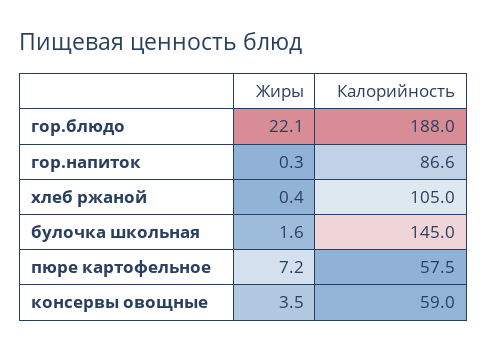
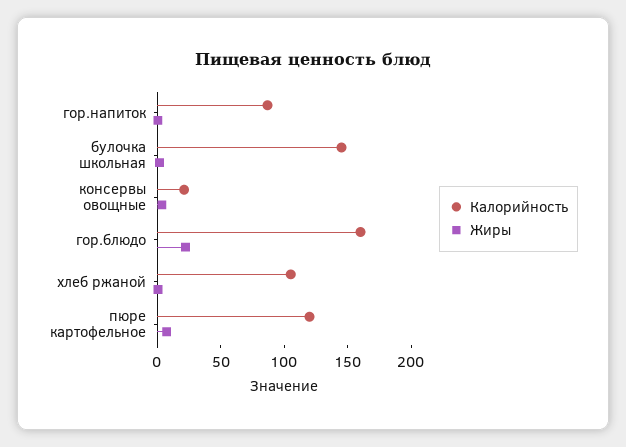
  {
    "Жиры": {
      "гор.блюдо": 22.1,
      "гор.напиток": 0.3,
      "хлеб ржаной": 0.4,
      "булочка школьная": 1.6,
      "пюре картофельное": 7.2,
      "консервы овощные": 3.5
    },
    "Калорийность": {
-     "гор.блюдо": 188,
+     "гор.блюдо": 160,
      "гор.напиток": 86.6,
      "хлеб ржаной": 105,
      "булочка школьная": 145,
-     "пюре картофельное": 57.5,
+     "пюре картофельное": 120,
-     "консервы овощные": 59
+     "консервы овощные": 20
    }
  }

